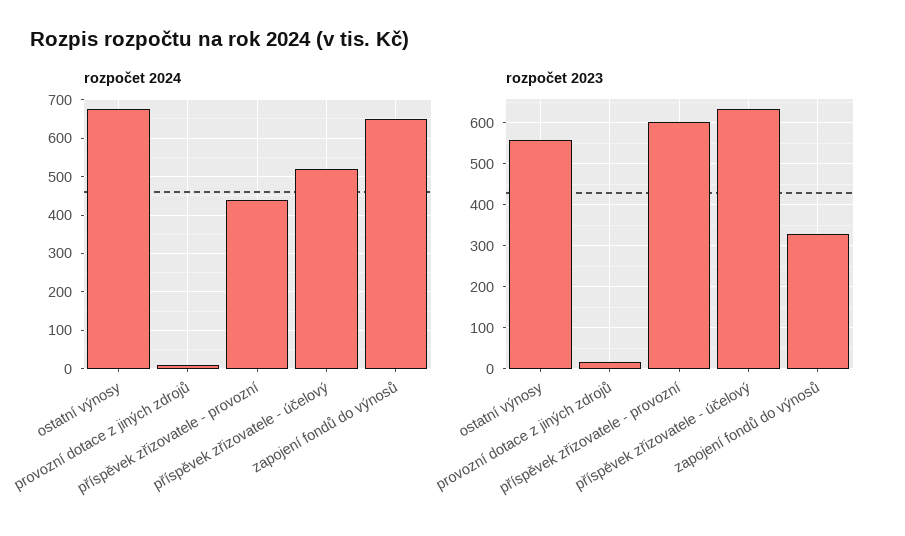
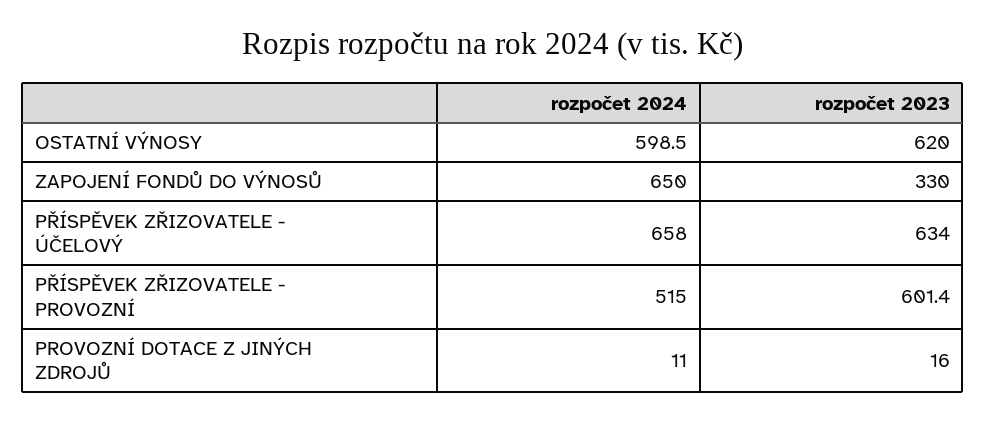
  {
    "rozpočet 2024": {
-     "ostatní výnosy": 680,
+     "ostatní výnosy": 598.5,
      "provozní dotace z jiných zdrojů": 11,
-     "příspěvek zřizovatele - provozní": 440,
+     "příspěvek zřizovatele - provozní": 515,
-     "příspěvek zřizovatele - účelový": 520,
+     "příspěvek zřizovatele - účelový": 658,
      "zapojení fondů do výnosů": 650
    },
    "rozpočet 2023": {
-     "ostatní výnosy": 560,
+     "ostatní výnosy": 620,
      "provozní dotace z jiných zdrojů": 16,
      "příspěvek zřizovatele - provozní": 601.4,
      "příspěvek zřizovatele - účelový": 634,
      "zapojení fondů do výnosů": 330
    }
  }

